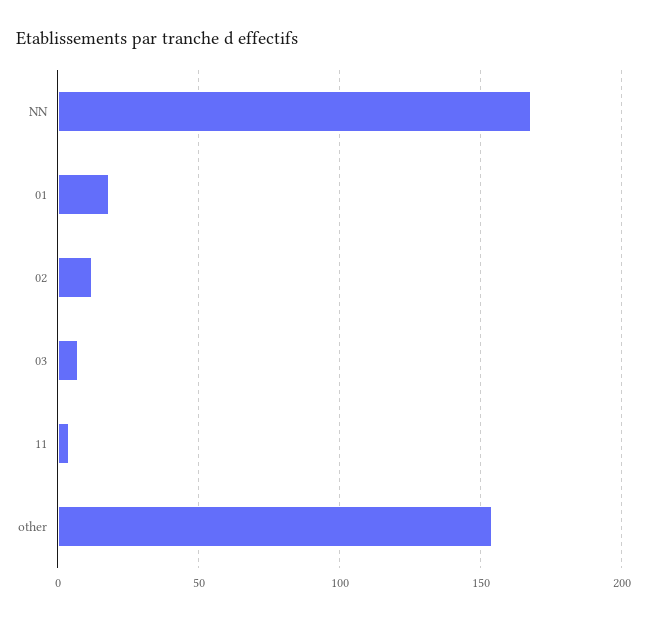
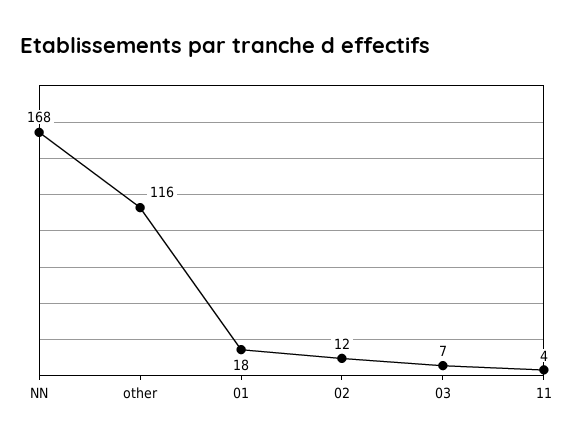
  {
    "NN": 168,
    "01": 18,
    "02": 12,
    "03": 7,
    "11": 4,
-   "other": 155
+   "other": 116
  }

